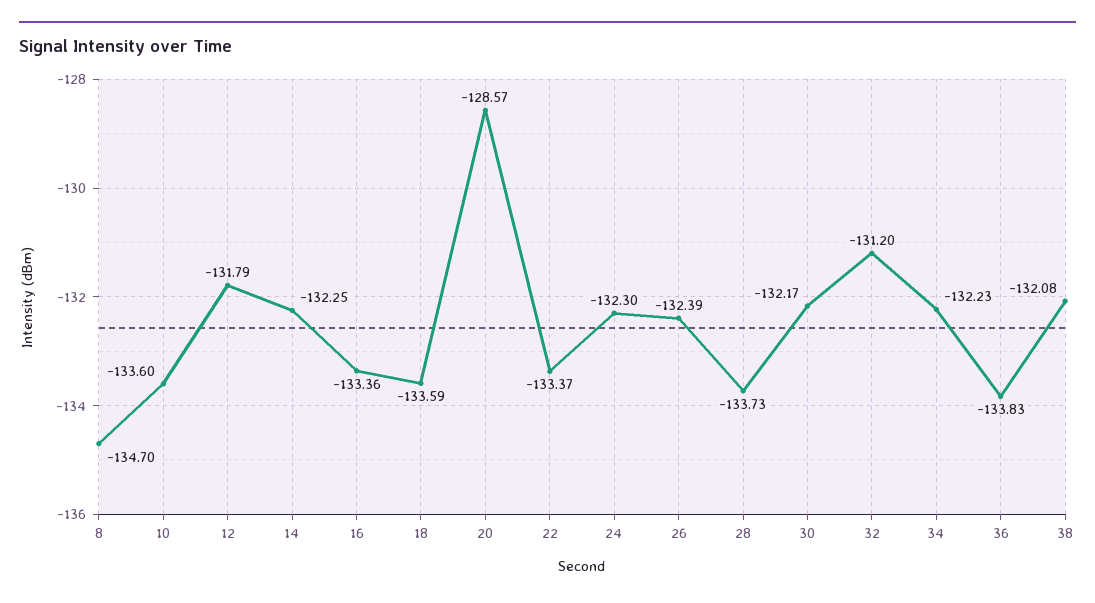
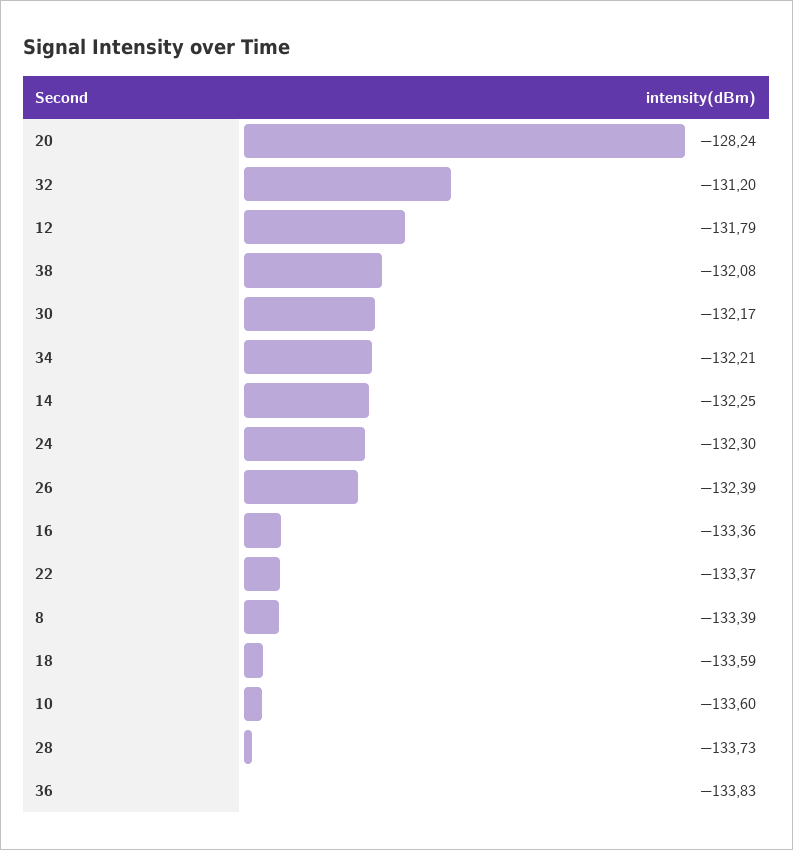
  {
-   "8": -134.7,
+   "8": -133.39,
    "10": -133.6,
    "12": -131.79,
    "14": -132.25,
    "16": -133.36,
    "18": -133.59,
-   "20": -128.57,
+   "20": -128.24,
    "22": -133.37,
    "24": -132.3,
    "26": -132.39,
    "28": -133.73,
    "30": -132.17,
    "32": -131.2,
-   "34": -132.23,
+   "34": -132.21,
    "36": -133.83,
    "38": -132.08
  }

